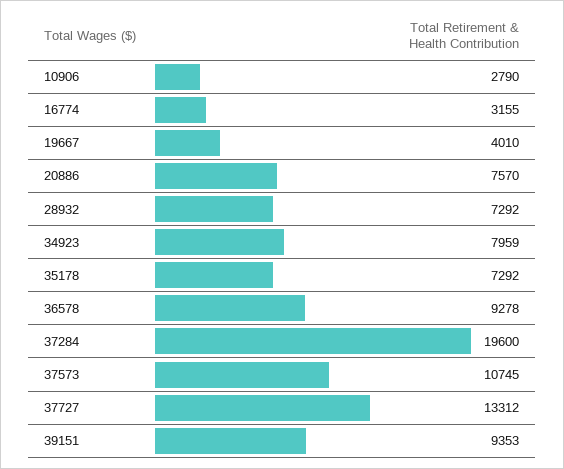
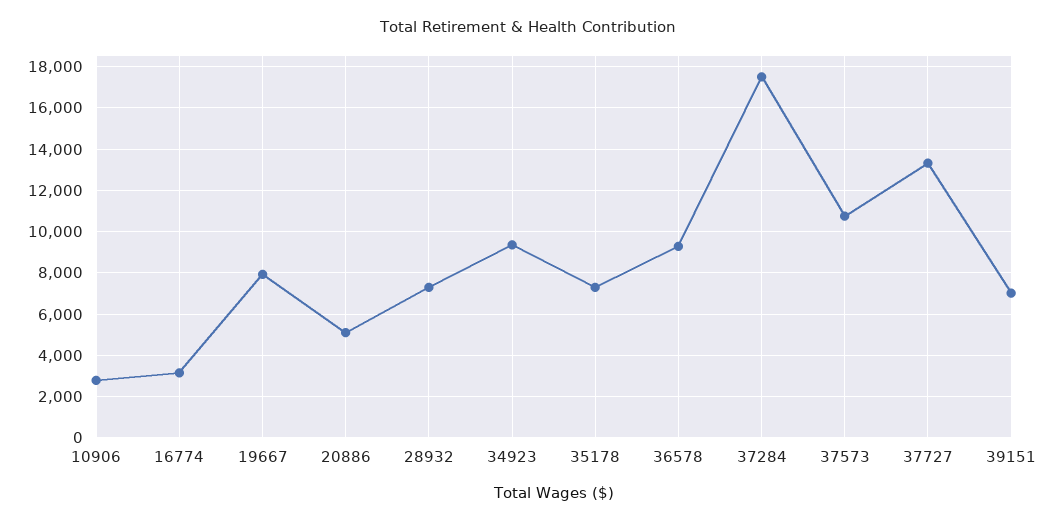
  {
    "10906": 2790,
    "16774": 3155,
-   "19667": 4010,
+   "19667": 8000,
-   "20886": 7570,
+   "20886": 5000,
    "28932": 7292,
-   "34923": 7959,
+   "34923": 9500,
    "35178": 7292,
    "36578": 9278,
-   "37284": 19600,
+   "37284": 17500,
    "37573": 10745,
    "37727": 13312,
-   "39151": 9353
+   "39151": 7000
  }

